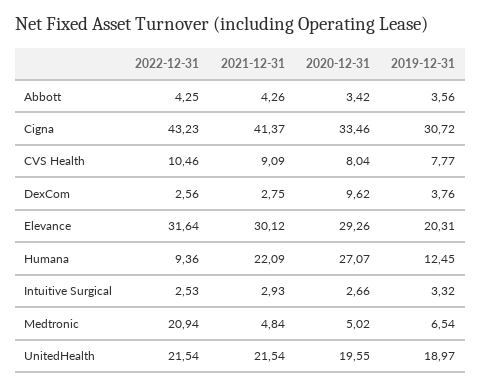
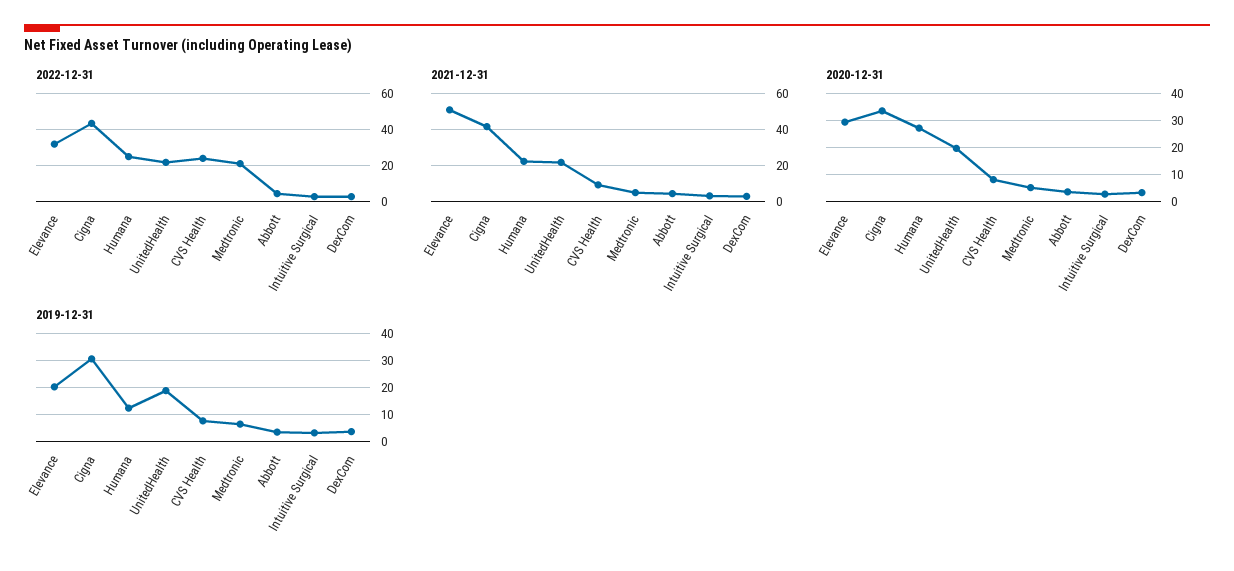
  {
    "2022-12-31": {
      "Abbott": 4.25,
      "Cigna": 43.23,
-     "CVS Health": 10.46,
+     "CVS Health": 25,
      "DexCom": 2.56,
      "Elevance": 31.64,
-     "Humana": 9.36,
+     "Humana": 25,
      "Intuitive Surgical": 2.53,
      "Medtronic": 20.94,
      "UnitedHealth": 21.54
    },
    "2021-12-31": {
      "Abbott": 4.26,
      "Cigna": 41.37,
      "CVS Health": 9.09,
      "DexCom": 2.75,
-     "Elevance": 30.12,
+     "Elevance": 50,
      "Humana": 22.09,
      "Intuitive Surgical": 2.93,
      "Medtronic": 4.84,
      "UnitedHealth": 21.54
    },
    "2020-12-31": {
      "Abbott": 3.42,
      "Cigna": 33.46,
      "CVS Health": 8.04,
-     "DexCom": 9.62,
+     "DexCom": 2.5,
      "Elevance": 29.26,
      "Humana": 27.07,
      "Intuitive Surgical": 2.66,
      "Medtronic": 5.02,
      "UnitedHealth": 19.55
    },
    "2019-12-31": {
      "Abbott": 3.56,
      "Cigna": 30.72,
      "CVS Health": 7.77,
      "DexCom": 3.76,
      "Elevance": 20.31,
      "Humana": 12.45,
      "Intuitive Surgical": 3.32,
      "Medtronic": 6.54,
      "UnitedHealth": 18.97
    }
  }

